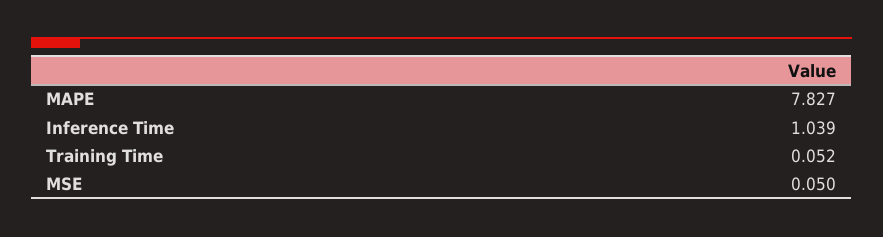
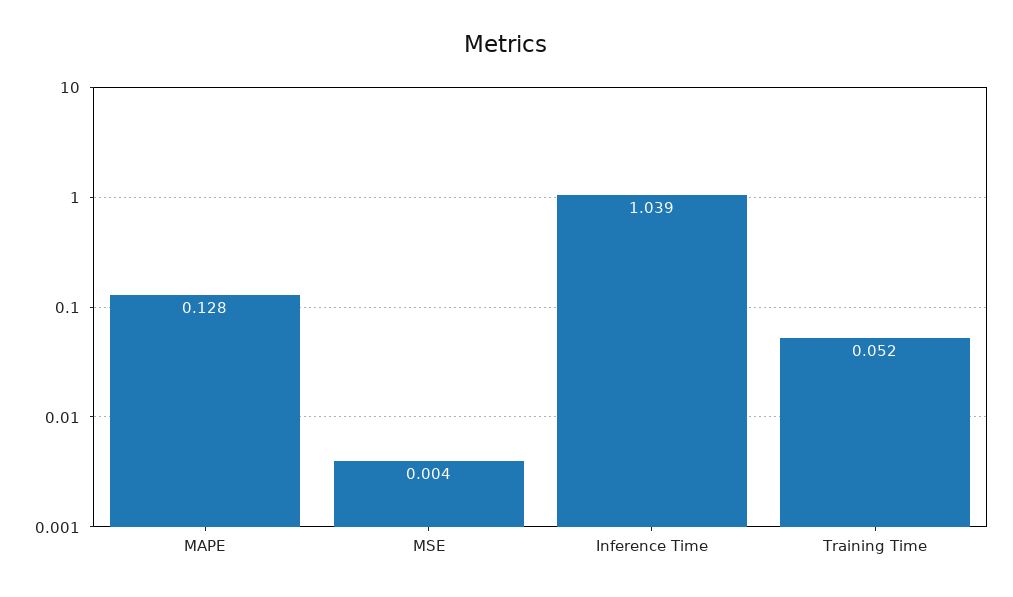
  {
-   "MAPE": 7.827,
+   "MAPE": 0.128,
    "Inference Time": 1.039,
    "Training Time": 0.052,
-   "MSE": 0.05
+   "MSE": 0.004
  }

